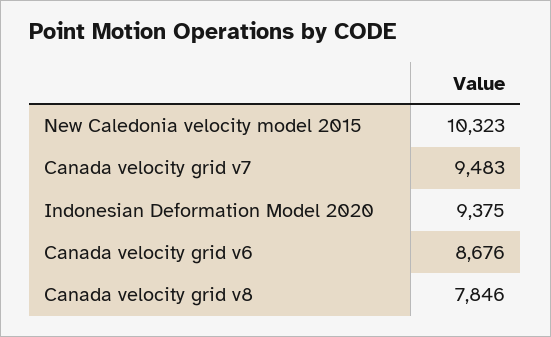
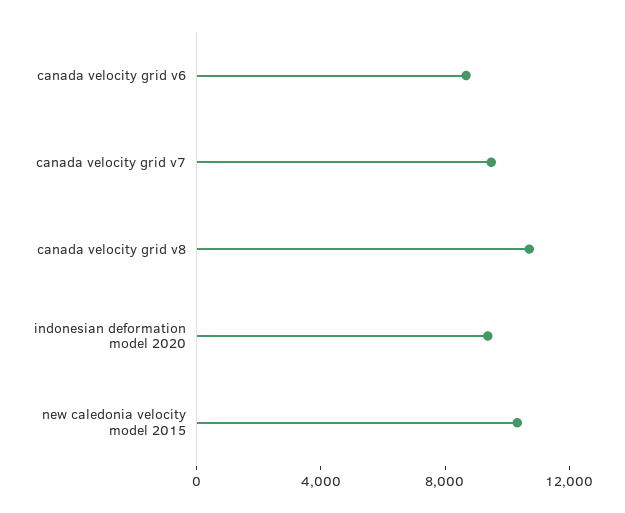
  {
    "New Caledonia velocity model 2015": 10323,
    "Canada velocity grid v7": 9483,
    "Indonesian Deformation Model 2020": 9375,
    "Canada velocity grid v6": 8676,
-   "Canada velocity grid v8": 7846
+   "Canada velocity grid v8": 11000
  }

